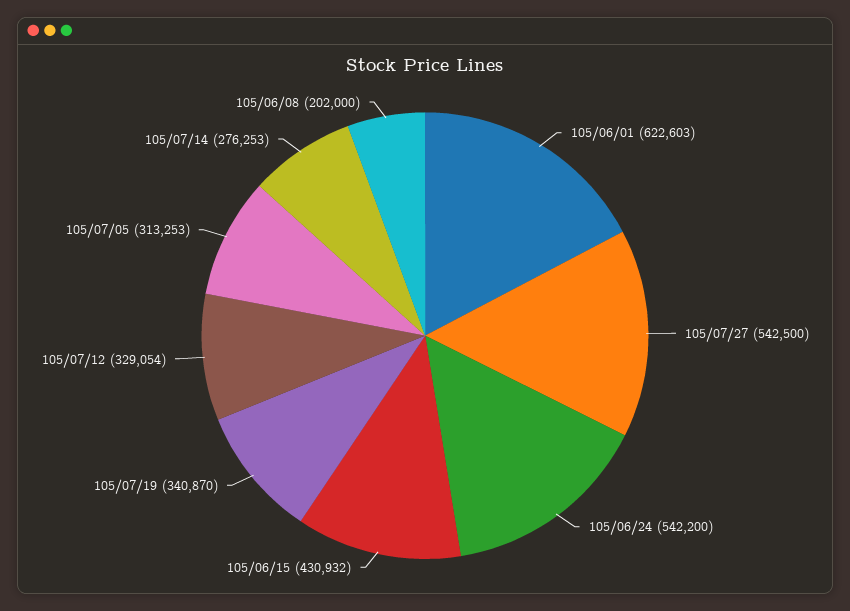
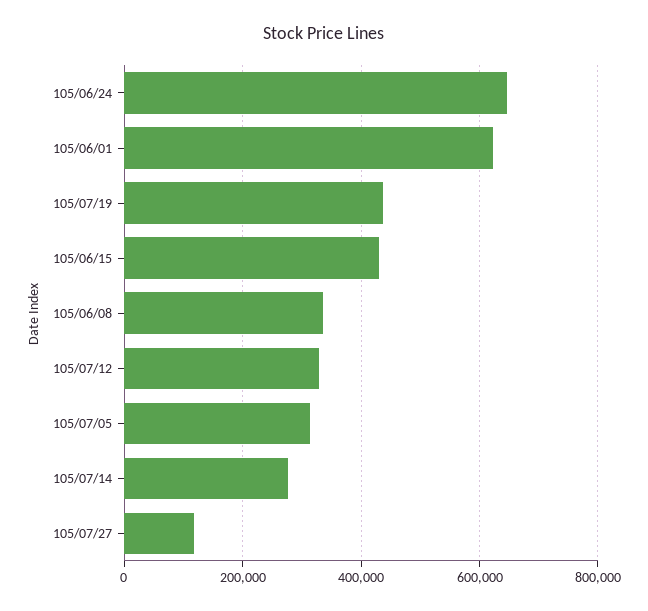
  {
    "105/06/01": 622603,
-   "105/07/27": 542500,
+   "105/07/27": 120000,
-   "105/06/24": 542200,
+   "105/06/24": 640000,
    "105/06/15": 430932,
-   "105/07/19": 340870,
+   "105/07/19": 440000,
    "105/07/12": 329054,
    "105/07/05": 313253,
    "105/07/14": 276253,
-   "105/06/08": 202000
+   "105/06/08": 340000
  }

